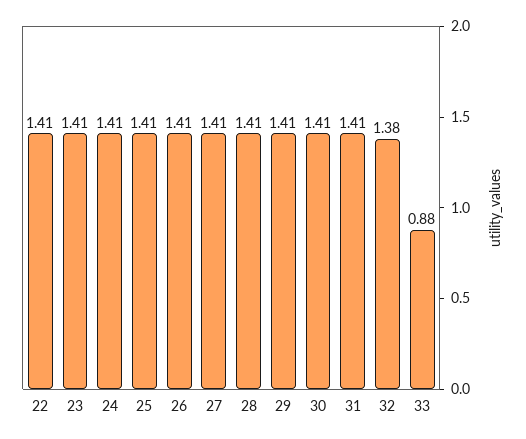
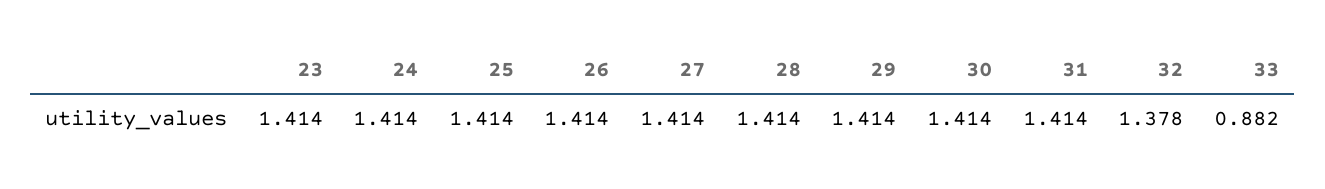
  {
-   "22": 1.41,
    "23": 1.414,
    "24": 1.414,
    "25": 1.414,
    "26": 1.414,
    "27": 1.414,
    "28": 1.414,
    "29": 1.414,
    "30": 1.414,
    "31": 1.414,
    "32": 1.378,
    "33": 0.882
  }

